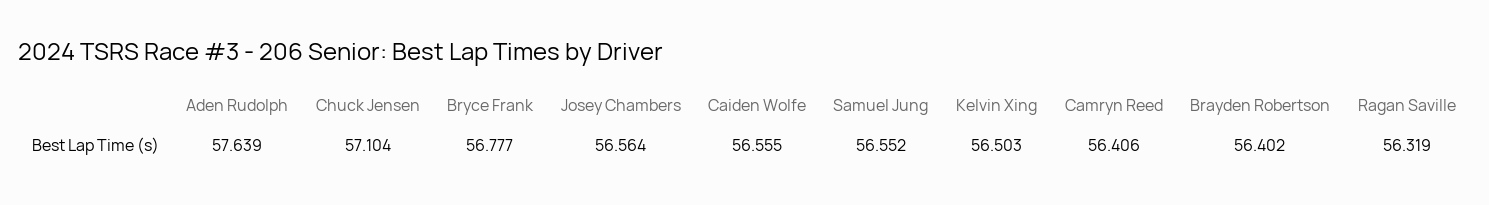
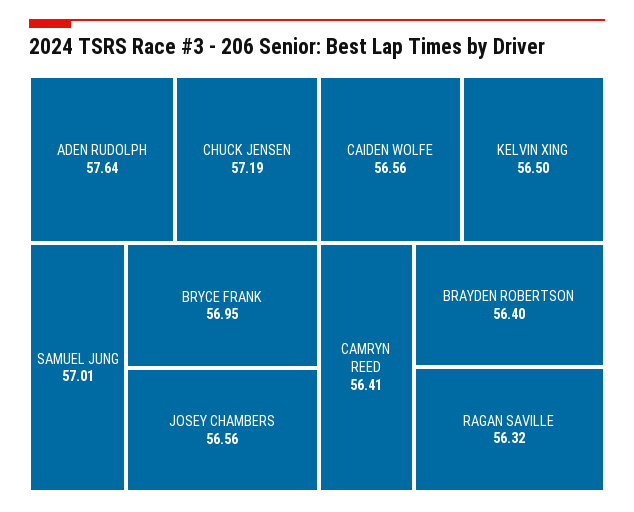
  {
    "Aden Rudolph": 57.639,
-   "Chuck Jensen": 57.104,
+   "Chuck Jensen": 57.19,
-   "Bryce Frank": 56.777,
+   "Bryce Frank": 56.95,
    "Josey Chambers": 56.564,
    "Caiden Wolfe": 56.555,
-   "Samuel Jung": 56.552,
+   "Samuel Jung": 57.01,
    "Kelvin Xing": 56.503,
    "Camryn Reed": 56.406,
    "Brayden Robertson": 56.402,
    "Ragan Saville": 56.319
  }

